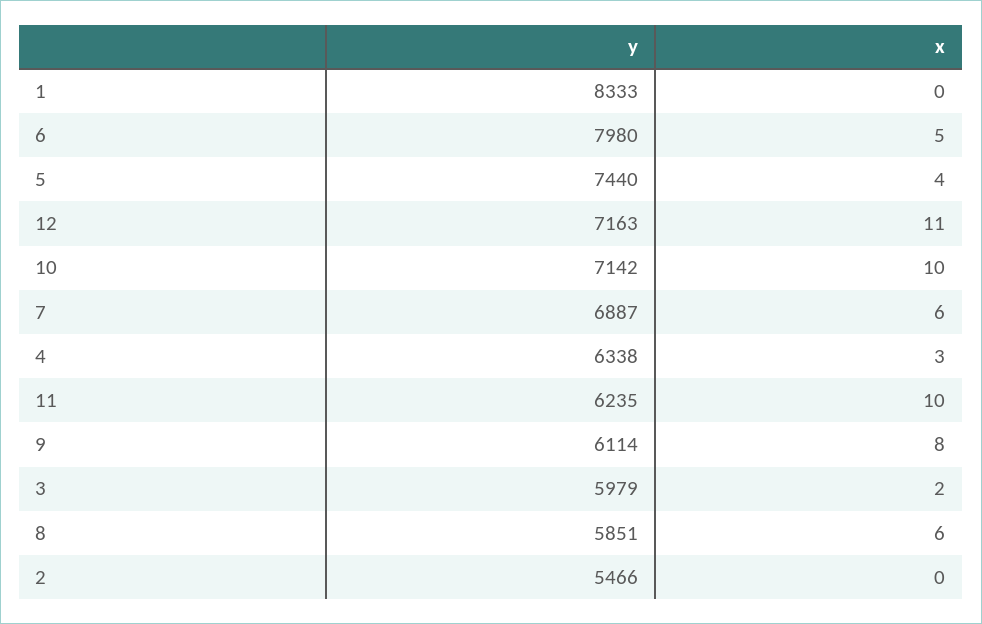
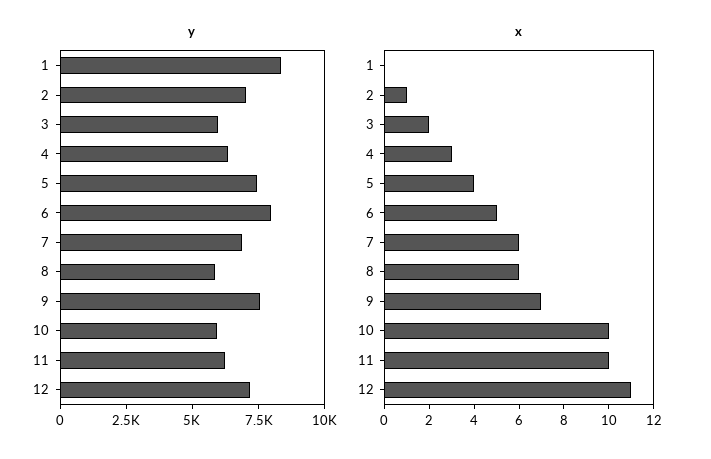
  {
    "y": {
      "1": 8333,
      "6": 7980,
      "5": 7440,
      "12": 7163,
-     "10": 7142,
+     "10": 6000,
      "7": 6887,
      "4": 6338,
      "11": 6235,
-     "9": 6114,
+     "9": 7500,
      "3": 5979,
      "8": 5851,
-     "2": 5466
+     "2": 7000
    },
    "x": {
      "1": 0,
      "6": 5,
      "5": 4,
      "12": 11,
      "10": 10,
      "7": 6,
      "4": 3,
      "11": 10,
-     "9": 8,
+     "9": 7,
      "3": 2,
      "8": 6,
-     "2": 0
+     "2": 1
    }
  }

